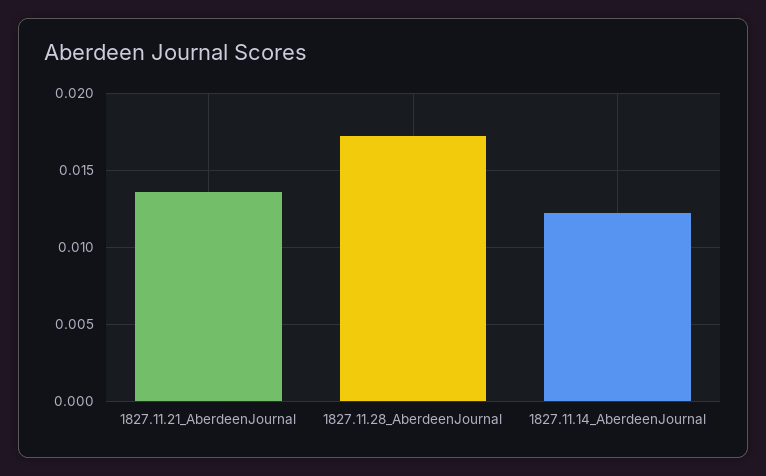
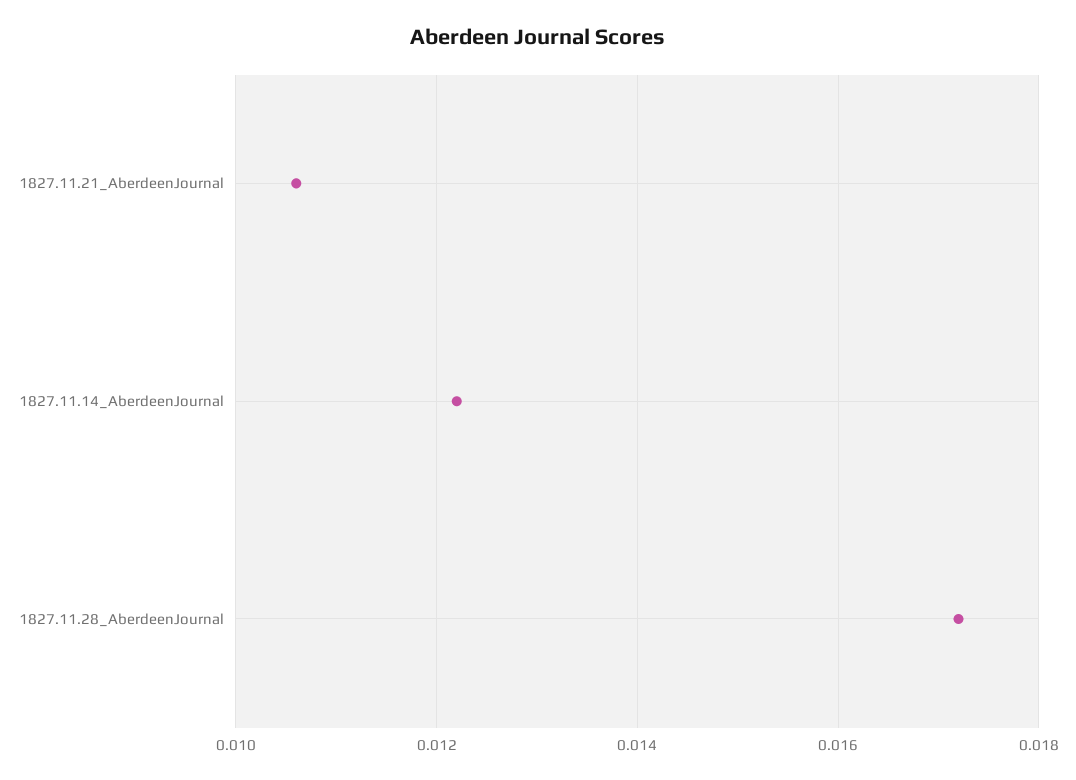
  {
-   "1827.11.21_AberdeenJournal": 0.0135,
+   "1827.11.21_AberdeenJournal": 0.0105,
    "1827.11.28_AberdeenJournal": 0.017,
    "1827.11.14_AberdeenJournal": 0.012
  }

